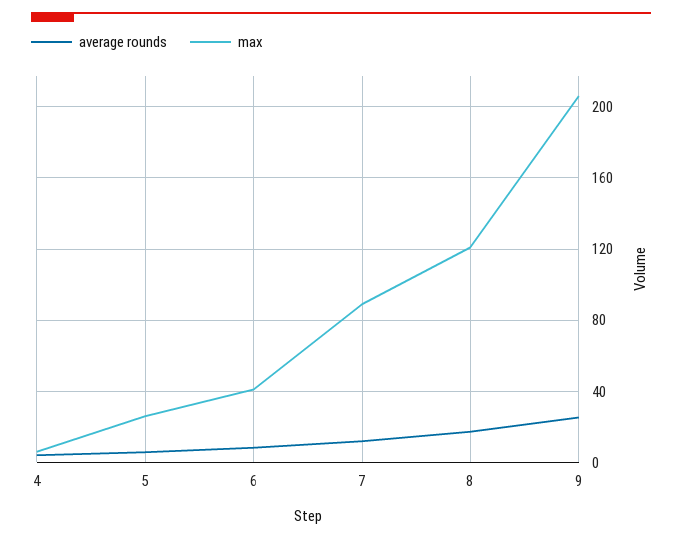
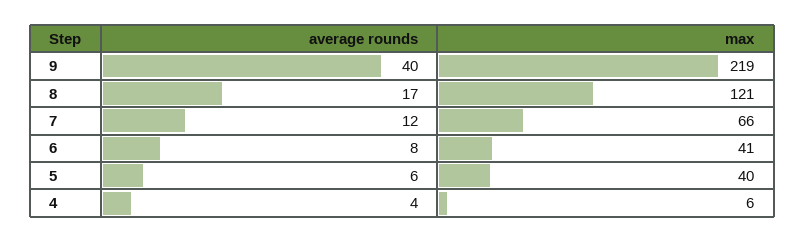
  {
    "average rounds": {
      "4": 4,
      "5": 6,
      "6": 8,
      "7": 12,
      "8": 17,
-     "9": 25
+     "9": 40
    },
    "max": {
      "4": 6,
-     "5": 25,
+     "5": 40,
      "6": 41,
-     "7": 90,
+     "7": 66,
      "8": 121,
-     "9": 205
+     "9": 219
    }
  }

